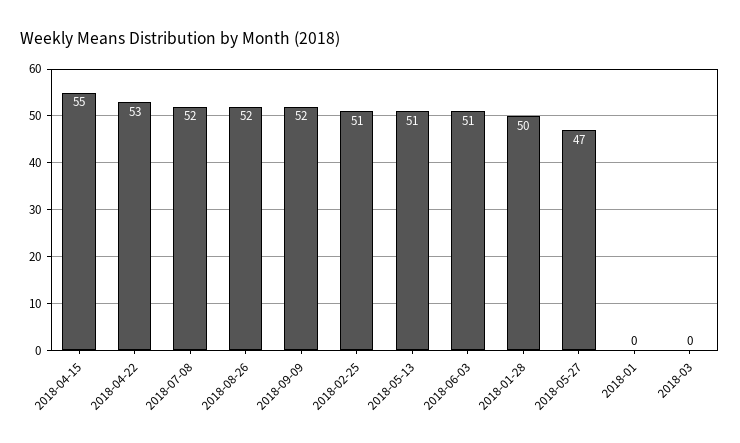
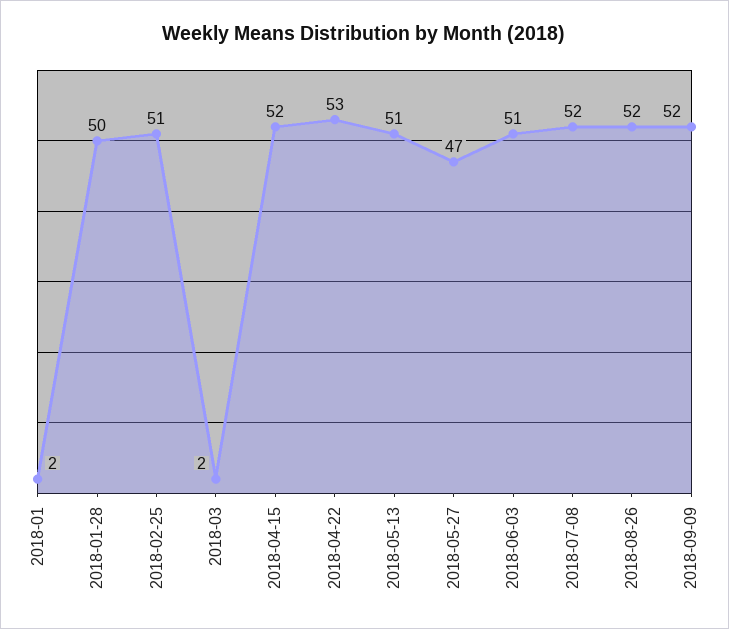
  {
-   "2018-04-15": 55,
+   "2018-04-15": 52,
    "2018-04-22": 53,
    "2018-07-08": 52,
    "2018-08-26": 52,
    "2018-09-09": 52,
    "2018-02-25": 51,
    "2018-05-13": 51,
    "2018-06-03": 51,
    "2018-01-28": 50,
    "2018-05-27": 47,
-   "2018-01": 0,
+   "2018-01": 2,
-   "2018-03": 0
+   "2018-03": 2
  }

